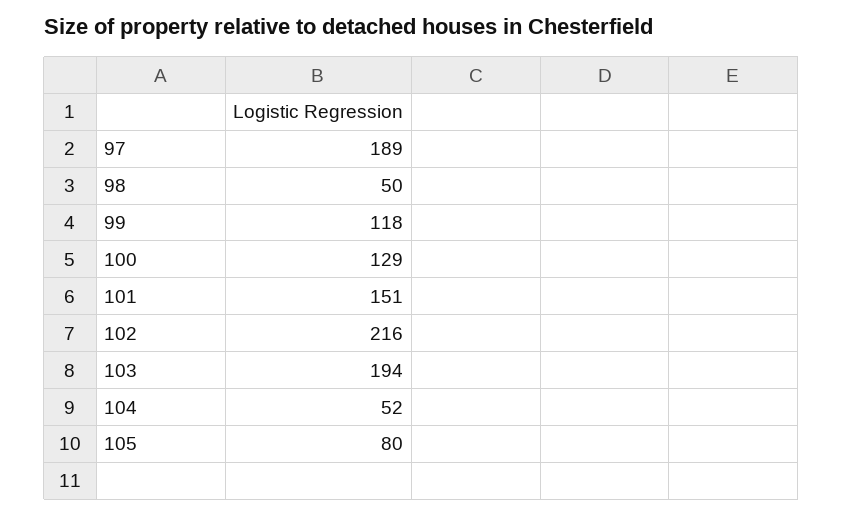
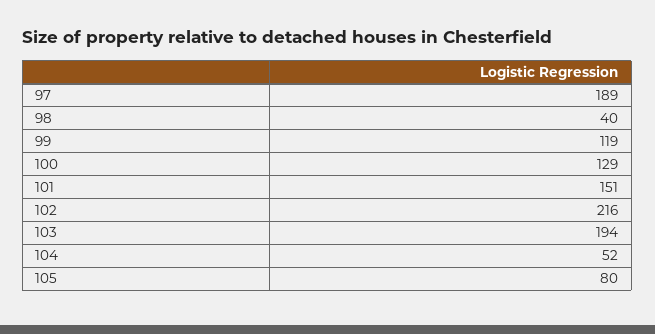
  {
    "97": 189,
-   "98": 50,
+   "98": 40,
-   "99": 118,
+   "99": 119,
    "100": 129,
    "101": 151,
    "102": 216,
    "103": 194,
    "104": 52,
    "105": 80
  }

